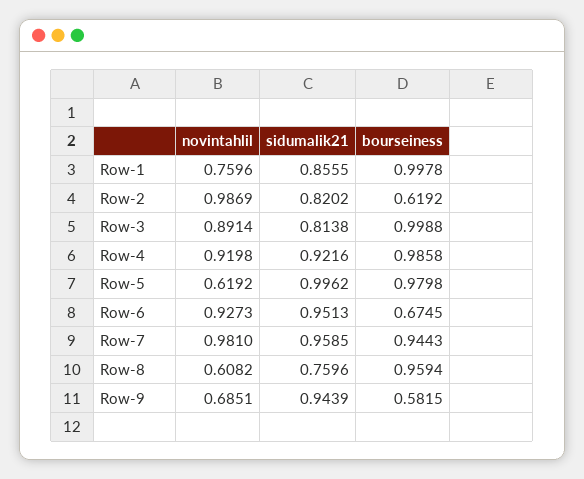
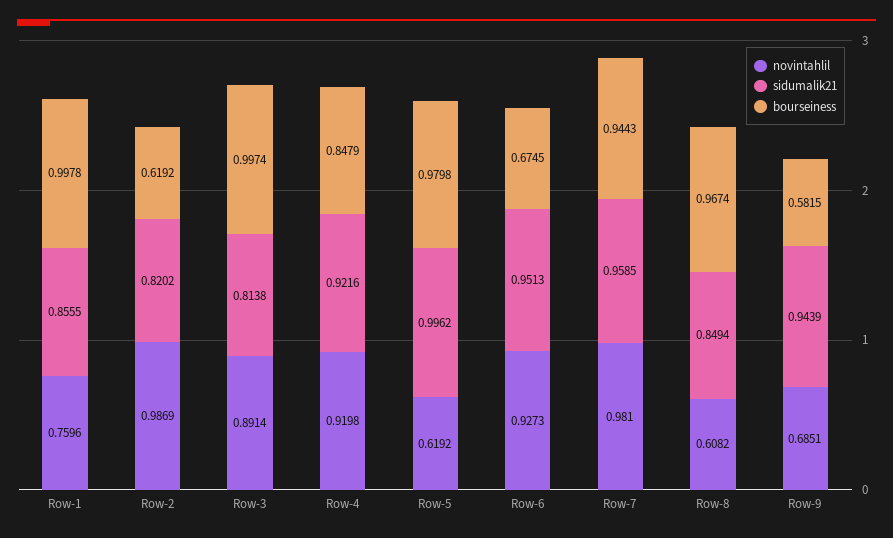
  {
    "novintahlil": {
      "Row-1": 0.7596,
      "Row-2": 0.9869,
      "Row-3": 0.8914,
      "Row-4": 0.9198,
      "Row-5": 0.6192,
      "Row-6": 0.9273,
      "Row-7": 0.981,
      "Row-8": 0.6082,
      "Row-9": 0.6851
    },
    "sidumalik21": {
      "Row-1": 0.8555,
      "Row-2": 0.8202,
      "Row-3": 0.8138,
      "Row-4": 0.9216,
      "Row-5": 0.9962,
      "Row-6": 0.9513,
      "Row-7": 0.9585,
-     "Row-8": 0.7596,
+     "Row-8": 0.8494,
      "Row-9": 0.9439
    },
    "bourseiness": {
      "Row-1": 0.9978,
      "Row-2": 0.6192,
-     "Row-3": 0.9988,
+     "Row-3": 0.9974,
-     "Row-4": 0.9858,
+     "Row-4": 0.8479,
      "Row-5": 0.9798,
      "Row-6": 0.6745,
      "Row-7": 0.9443,
-     "Row-8": 0.9594,
+     "Row-8": 0.9674,
      "Row-9": 0.5815
    }
  }

